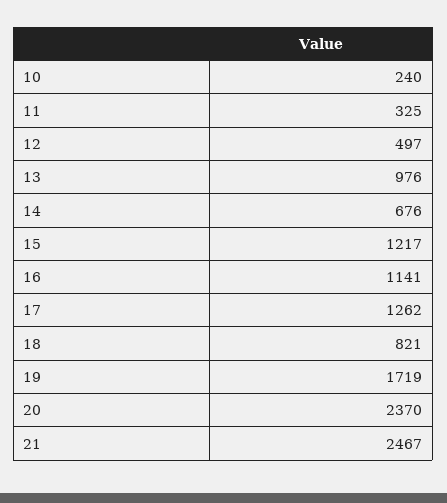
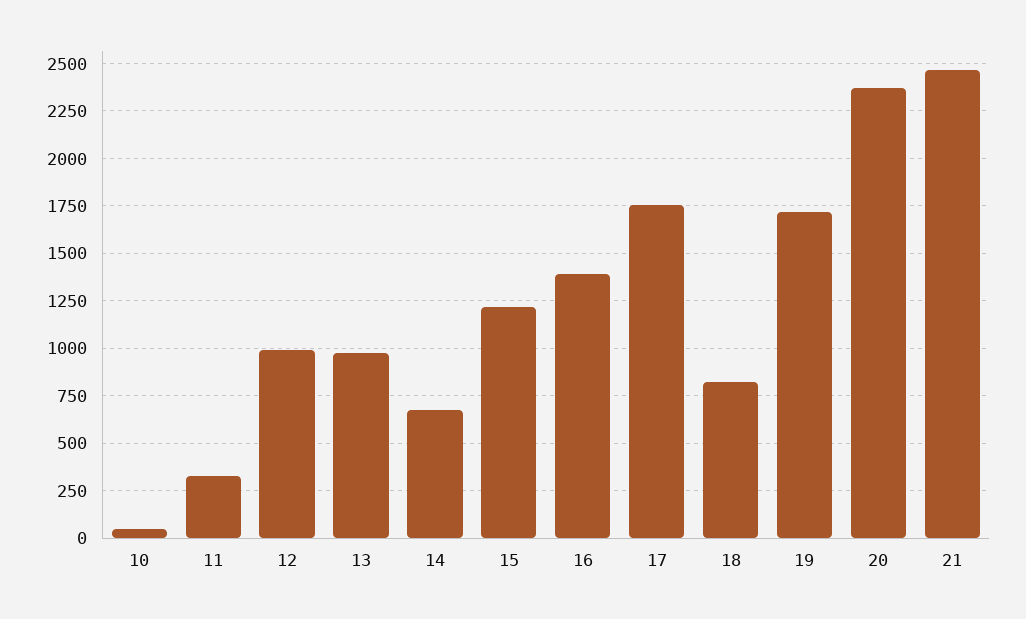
  {
-   "10": 240,
+   "10": 50,
    "11": 325,
-   "12": 497,
+   "12": 1000,
    "13": 976,
    "14": 676,
    "15": 1217,
-   "16": 1141,
+   "16": 1400,
-   "17": 1262,
+   "17": 1750,
    "18": 821,
    "19": 1719,
    "20": 2370,
    "21": 2467
  }

